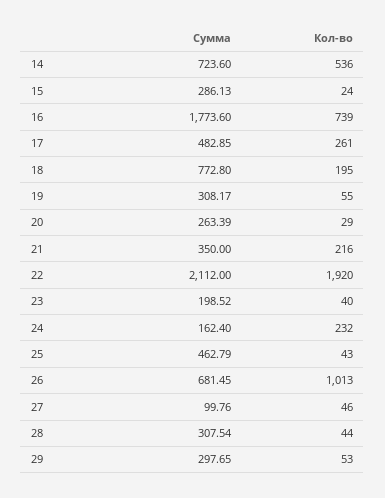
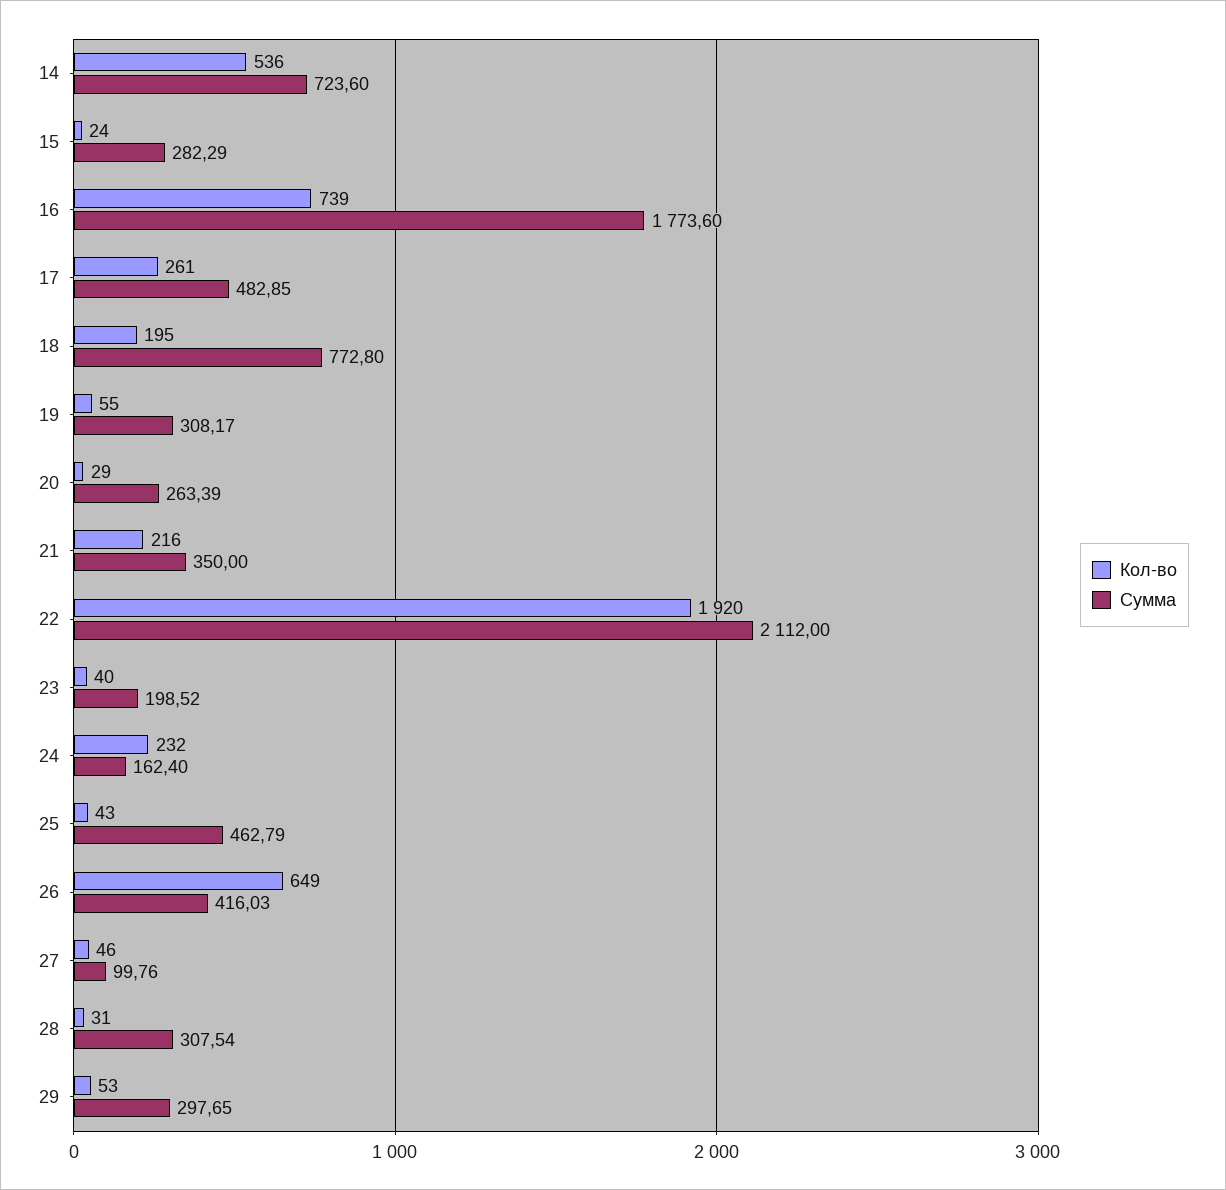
  {
    "Сумма": {
      "14": 723.6,
-     "15": 286.13,
+     "15": 282.29,
      "16": 1773.6,
      "17": 482.85,
      "18": 772.8,
      "19": 308.17,
      "20": 263.39,
      "21": 350,
      "22": 2112,
      "23": 198.52,
      "24": 162.4,
      "25": 462.79,
-     "26": 681.45,
+     "26": 416.03,
      "27": 99.76,
      "28": 307.54,
      "29": 297.65
    },
    "Кол-во": {
      "14": 536,
      "15": 24,
      "16": 739,
      "17": 261,
      "18": 195,
      "19": 55,
      "20": 29,
      "21": 216,
      "22": 1920,
      "23": 40,
      "24": 232,
      "25": 43,
-     "26": 1013,
+     "26": 649,
      "27": 46,
-     "28": 44,
+     "28": 31,
      "29": 53
    }
  }

